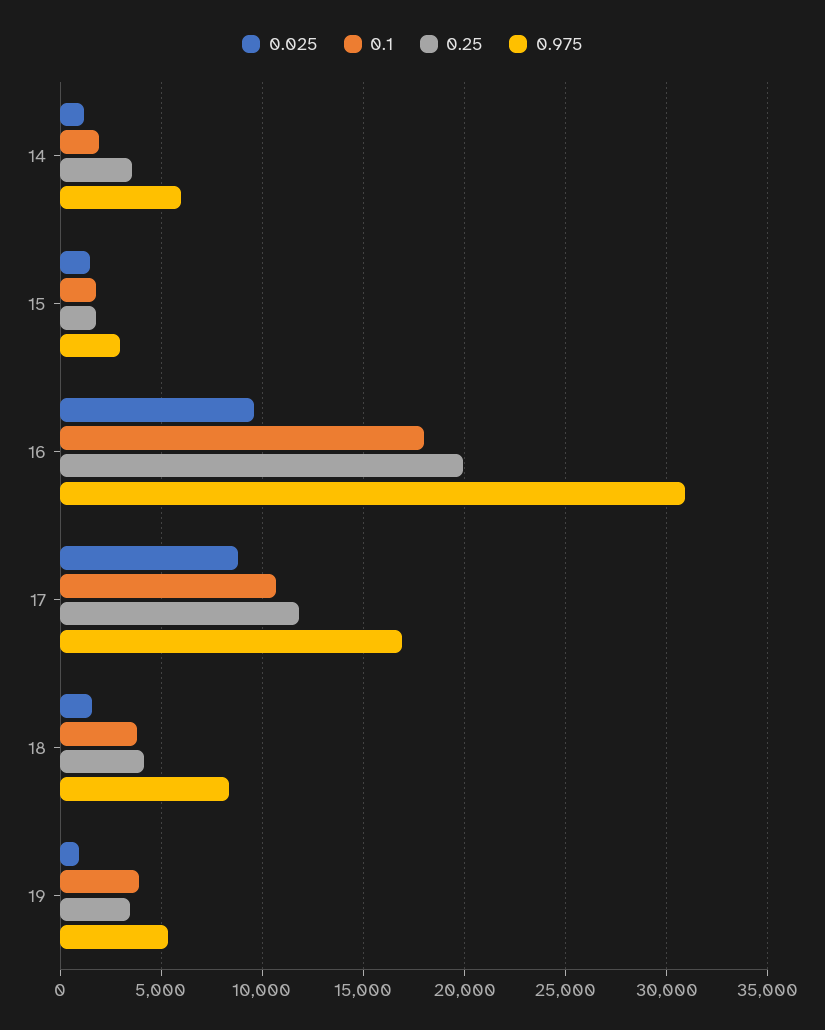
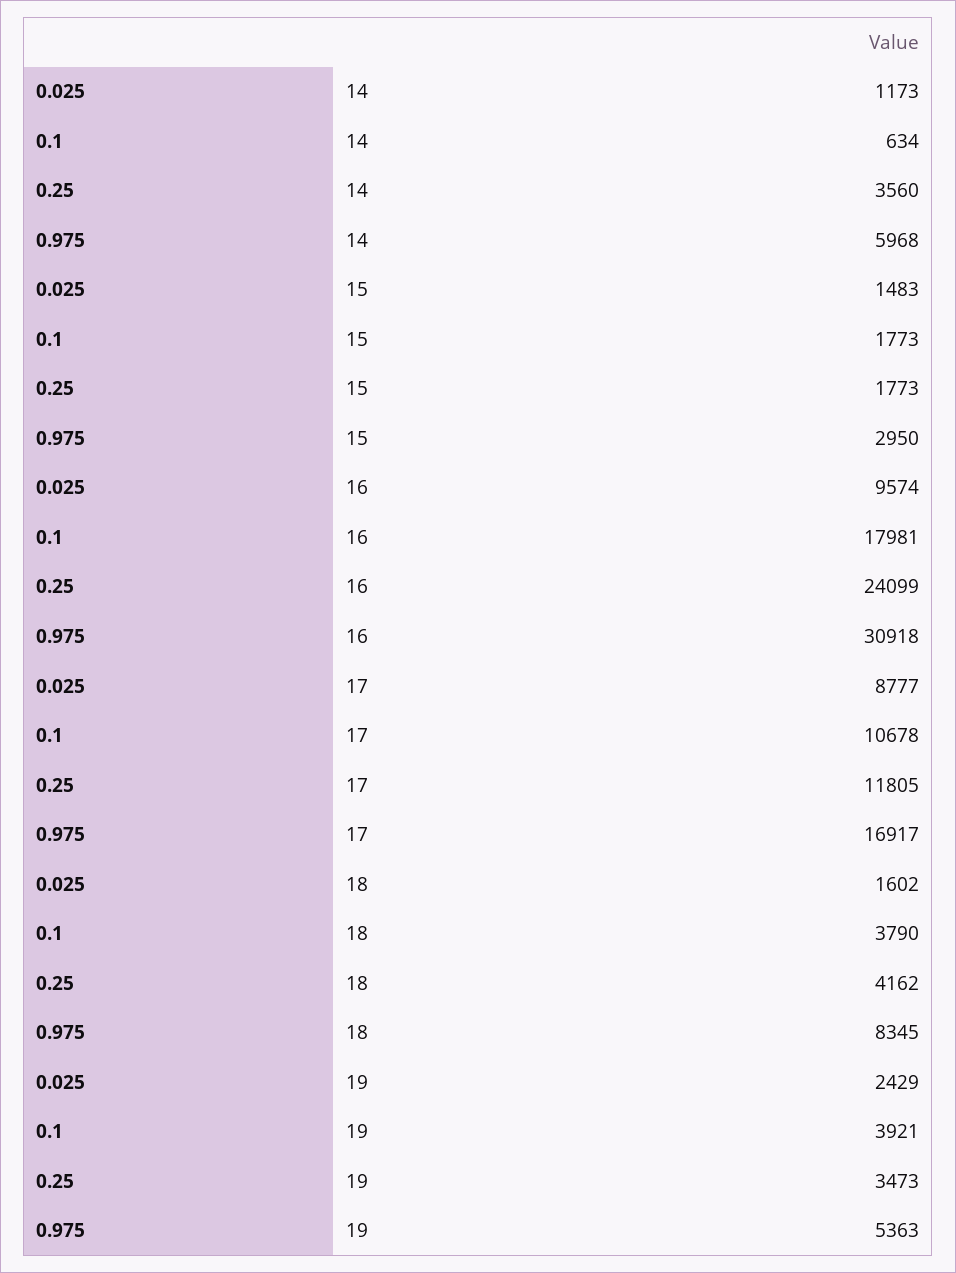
  {
    "0.025": {
      "14": 1173,
      "15": 1483,
      "16": 9574,
      "17": 8777,
      "18": 1602,
-     "19": 1000
+     "19": 2429
    },
    "0.1": {
-     "14": 2000,
+     "14": 634,
      "15": 1773,
      "16": 17981,
      "17": 10678,
      "18": 3790,
      "19": 3921
    },
    "0.25": {
      "14": 3560,
      "15": 1773,
-     "16": 20000,
+     "16": 24099,
      "17": 11805,
      "18": 4162,
      "19": 3473
    },
    "0.975": {
      "14": 5968,
      "15": 2950,
      "16": 30918,
      "17": 16917,
      "18": 8345,
      "19": 5363
    }
  }

